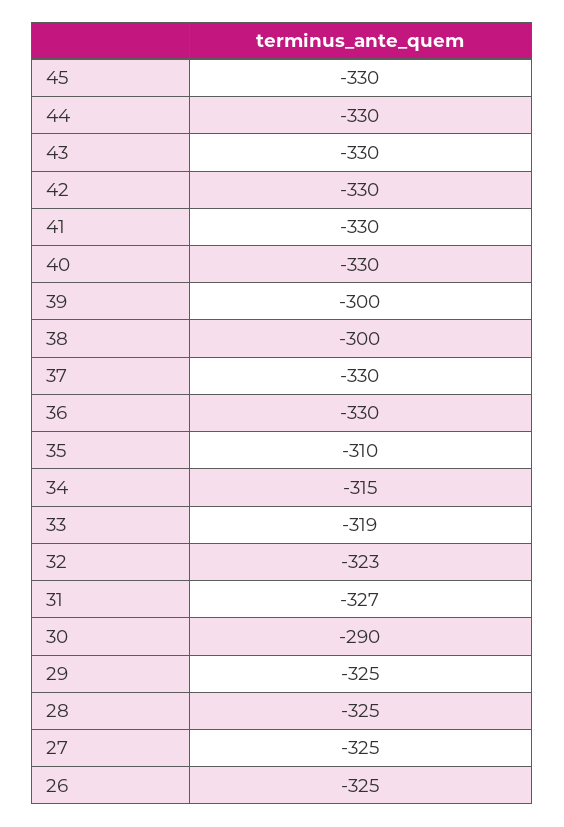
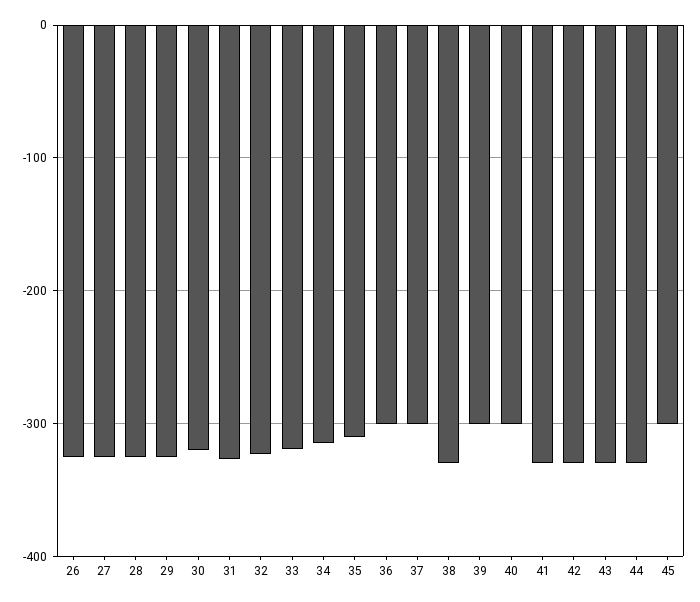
  {
-   "45": -330,
+   "45": -300,
    "44": -330,
    "43": -330,
    "42": -330,
    "41": -330,
-   "40": -330,
+   "40": -300,
    "39": -300,
-   "38": -300,
+   "38": -330,
-   "37": -330,
+   "37": -300,
-   "36": -330,
+   "36": -300,
    "35": -310,
    "34": -315,
    "33": -319,
    "32": -323,
    "31": -327,
-   "30": -290,
+   "30": -320,
    "29": -325,
    "28": -325,
    "27": -325,
    "26": -325
  }

